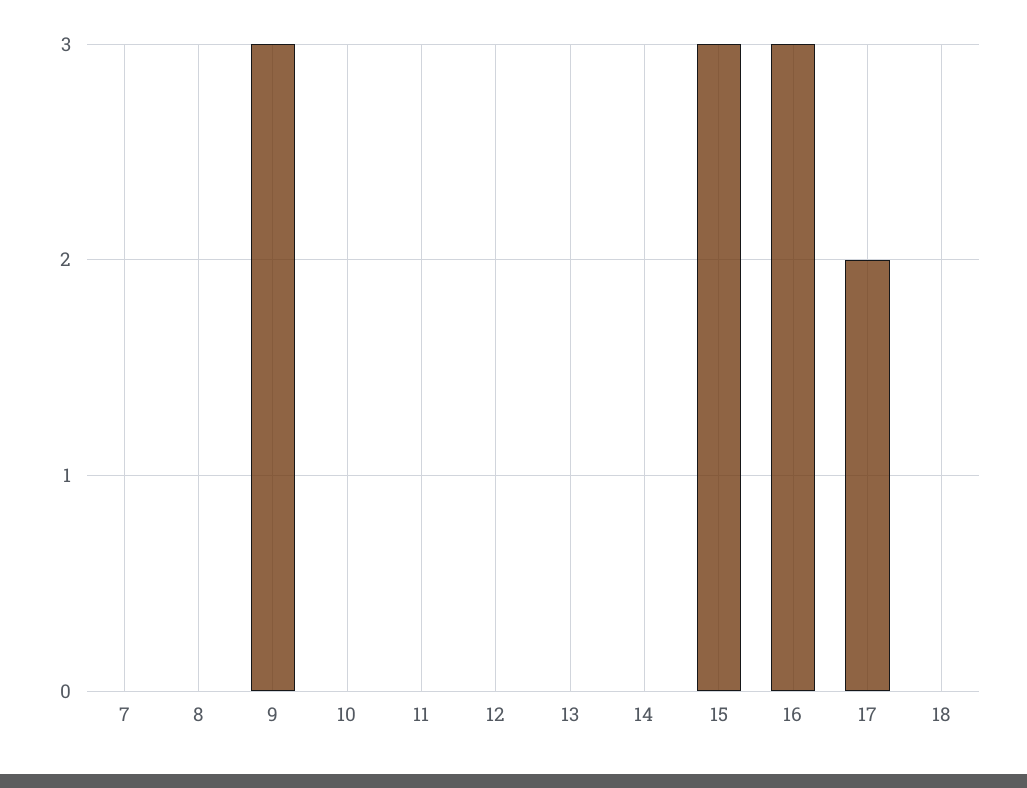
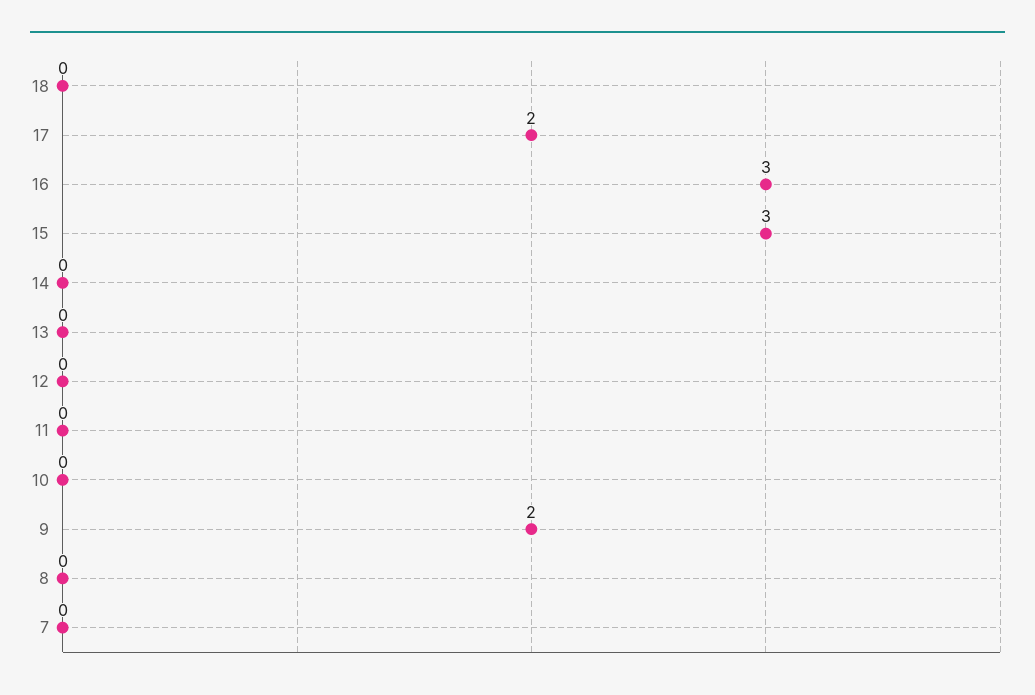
  {
    "7": 0,
    "8": 0,
-   "9": 3,
+   "9": 2,
    "10": 0,
    "11": 0,
    "12": 0,
    "13": 0,
    "14": 0,
    "15": 3,
    "16": 3,
    "17": 2,
    "18": 0
  }

